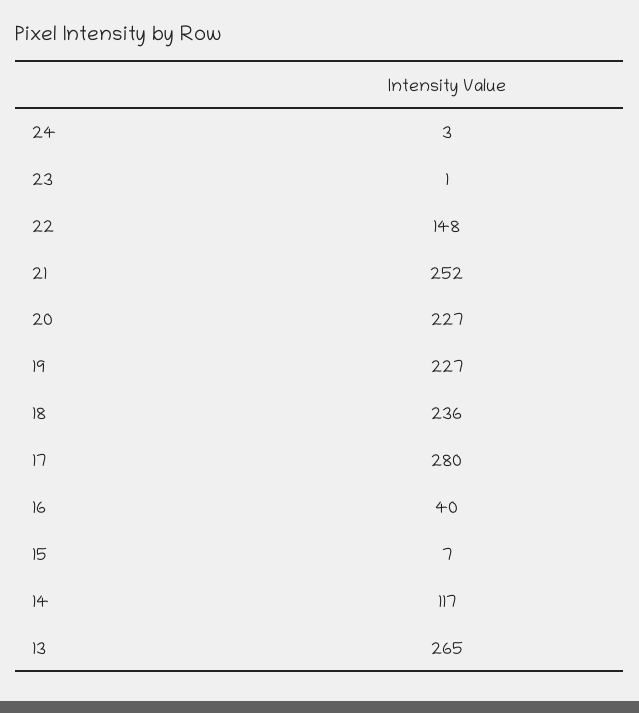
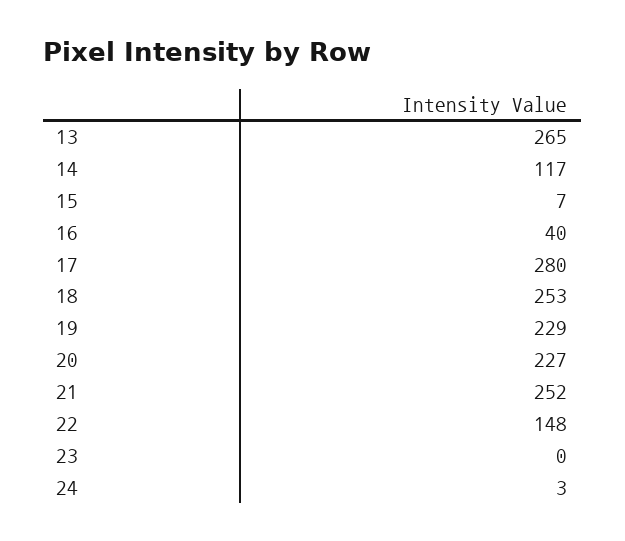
  {
    "24": 3,
-   "23": 1,
+   "23": 0,
    "22": 148,
    "21": 252,
    "20": 227,
-   "19": 227,
+   "19": 229,
-   "18": 236,
+   "18": 253,
    "17": 280,
    "16": 40,
    "15": 7,
    "14": 117,
    "13": 265
  }

